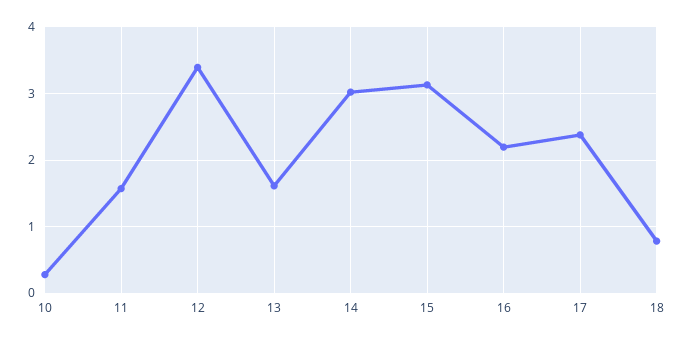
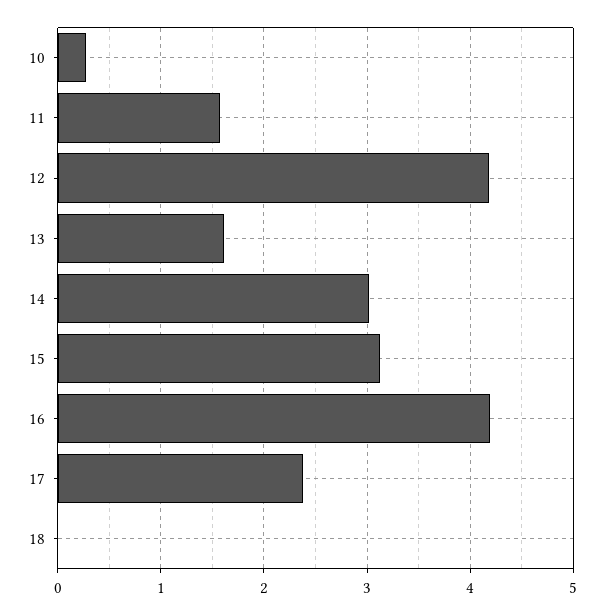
  {
    "10": 0.3,
    "11": 1.6,
-   "12": 3.4,
+   "12": 4.2,
    "13": 1.6,
    "14": 3,
    "15": 3.1,
-   "16": 2.2,
+   "16": 4.2,
    "17": 2.4,
-   "18": 0.8
+   "18": 0
  }

